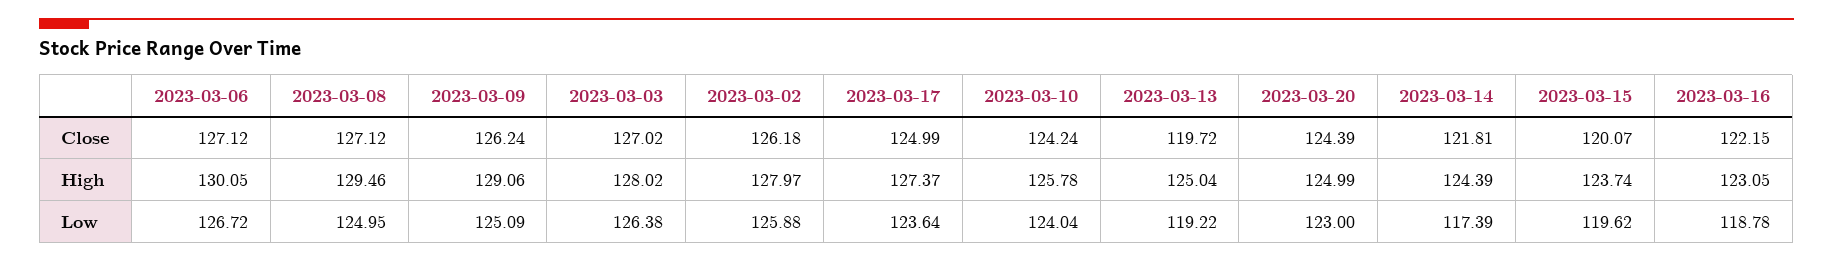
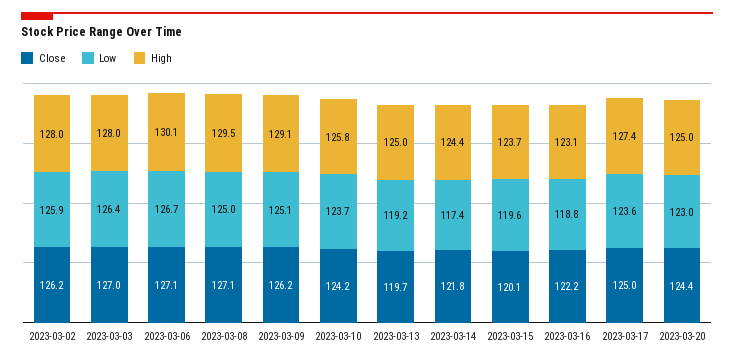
  {
    "Close": {
      "2023-03-06": 127.12,
      "2023-03-08": 127.12,
      "2023-03-09": 126.24,
      "2023-03-03": 127.02,
      "2023-03-02": 126.18,
      "2023-03-17": 124.99,
      "2023-03-10": 124.24,
      "2023-03-13": 119.72,
      "2023-03-20": 124.39,
      "2023-03-14": 121.81,
      "2023-03-15": 120.07,
      "2023-03-16": 122.15
    },
    "High": {
      "2023-03-06": 130.05,
      "2023-03-08": 129.46,
      "2023-03-09": 129.06,
      "2023-03-03": 128.02,
      "2023-03-02": 127.97,
      "2023-03-17": 127.37,
      "2023-03-10": 125.78,
      "2023-03-13": 125.04,
      "2023-03-20": 124.99,
      "2023-03-14": 124.39,
      "2023-03-15": 123.74,
      "2023-03-16": 123.05
    },
    "Low": {
      "2023-03-06": 126.72,
      "2023-03-08": 124.95,
      "2023-03-09": 125.09,
      "2023-03-03": 126.38,
      "2023-03-02": 125.88,
      "2023-03-17": 123.64,
-     "2023-03-10": 124.04,
+     "2023-03-10": 123.7,
      "2023-03-13": 119.22,
      "2023-03-20": 123,
      "2023-03-14": 117.39,
      "2023-03-15": 119.62,
      "2023-03-16": 118.78
    }
  }

